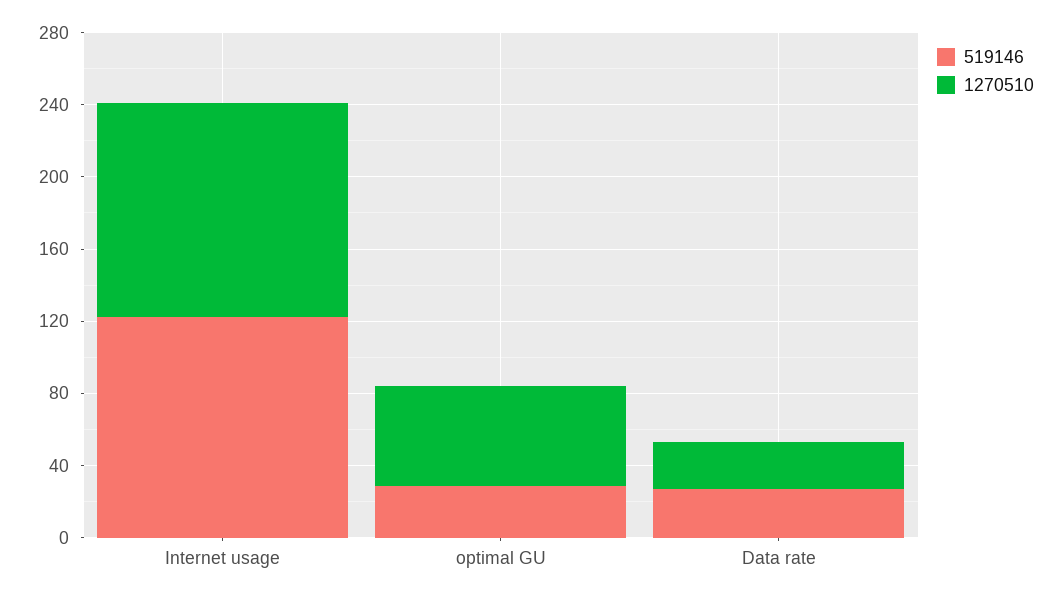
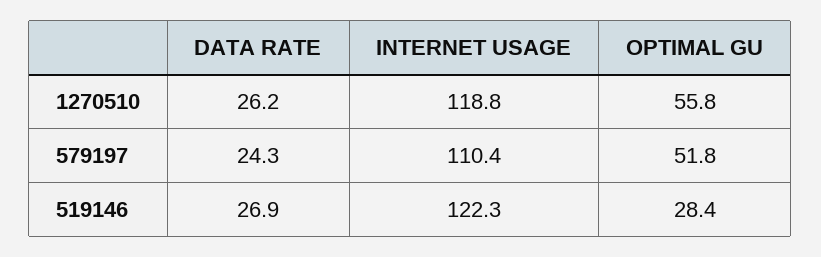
  {
    "519146": {
      "Internet usage": 122.3,
      "optimal GU": 28.4,
      "Data rate": 26.9
    },
    "1270510": {
      "Internet usage": 118.8,
      "optimal GU": 55.8,
      "Data rate": 26.2
-   }
+   },
+   "579197": {
+     "Data rate": 24.3,
+     "Internet usage": 110.4,
+     "optimal GU": 51.8
+   }
  }

